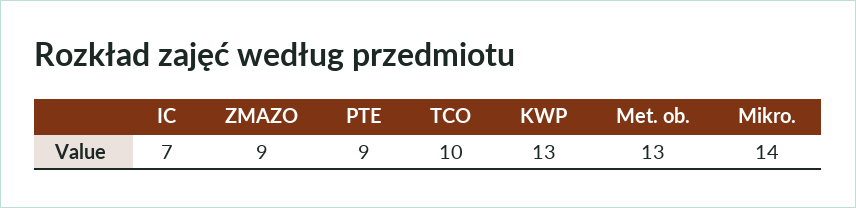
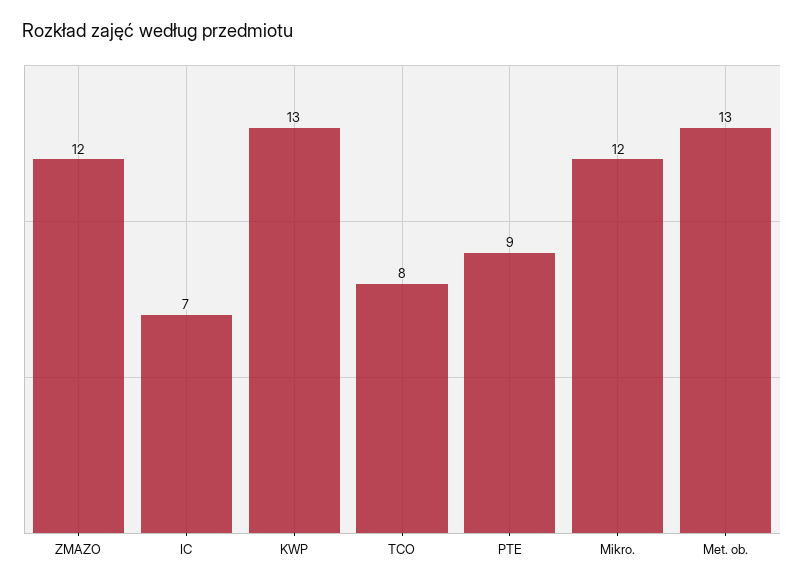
  {
    "IC": 7,
-   "ZMAZO": 9,
+   "ZMAZO": 12,
    "PTE": 9,
-   "TCO": 10,
+   "TCO": 8,
    "KWP": 13,
    "Met. ob.": 13,
-   "Mikro.": 14
+   "Mikro.": 12
  }

